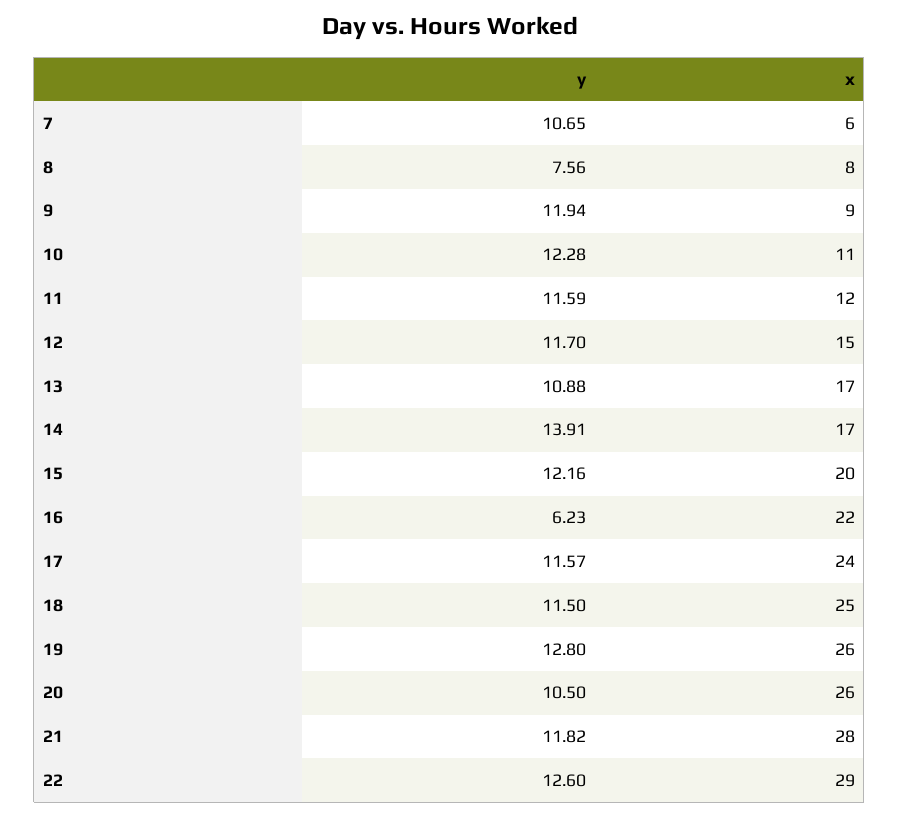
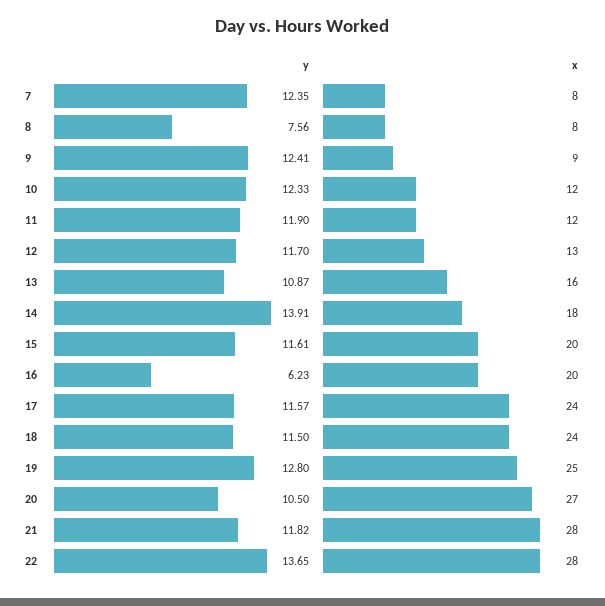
  {
    "y": {
-     "7": 10.65,
+     "7": 12.35,
      "8": 7.56,
-     "9": 11.94,
+     "9": 12.41,
-     "10": 12.28,
+     "10": 12.33,
-     "11": 11.59,
+     "11": 11.9,
      "12": 11.7,
-     "13": 10.88,
+     "13": 10.87,
      "14": 13.91,
-     "15": 12.16,
+     "15": 11.61,
      "16": 6.23,
      "17": 11.57,
      "18": 11.5,
      "19": 12.8,
      "20": 10.5,
      "21": 11.82,
-     "22": 12.6
+     "22": 13.65
    },
    "x": {
-     "7": 6,
+     "7": 8,
      "8": 8,
      "9": 9,
-     "10": 11,
+     "10": 12,
      "11": 12,
-     "12": 15,
+     "12": 13,
-     "13": 17,
+     "13": 16,
-     "14": 17,
+     "14": 18,
      "15": 20,
-     "16": 22,
+     "16": 20,
      "17": 24,
-     "18": 25,
+     "18": 24,
-     "19": 26,
+     "19": 25,
-     "20": 26,
+     "20": 27,
      "21": 28,
-     "22": 29
+     "22": 28
    }
  }

